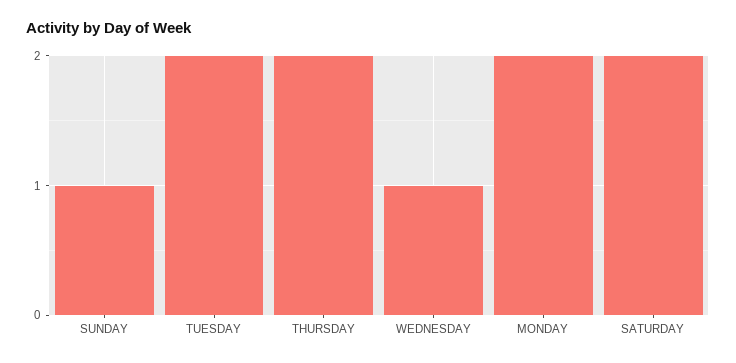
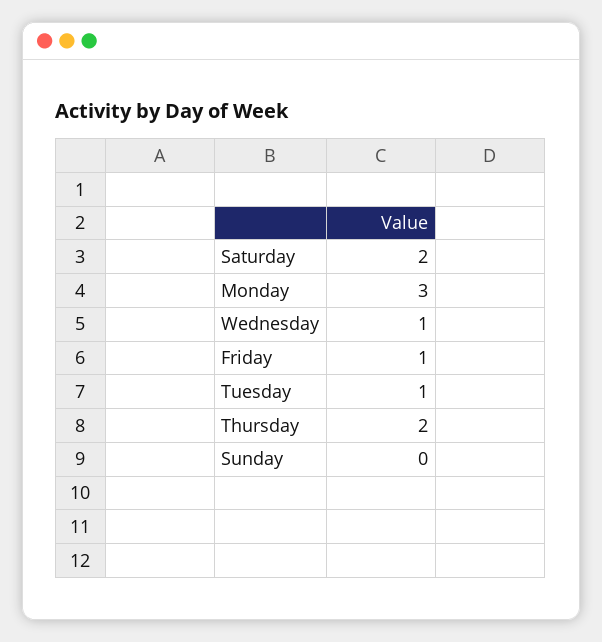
  {
-   "SUNDAY": 1,
+   "SUNDAY": 0,
-   "TUESDAY": 2,
+   "TUESDAY": 1,
    "THURSDAY": 2,
    "WEDNESDAY": 1,
-   "MONDAY": 2,
+   "MONDAY": 3,
-   "SATURDAY": 2
+   "SATURDAY": 2,
+   "Friday": 1
  }

